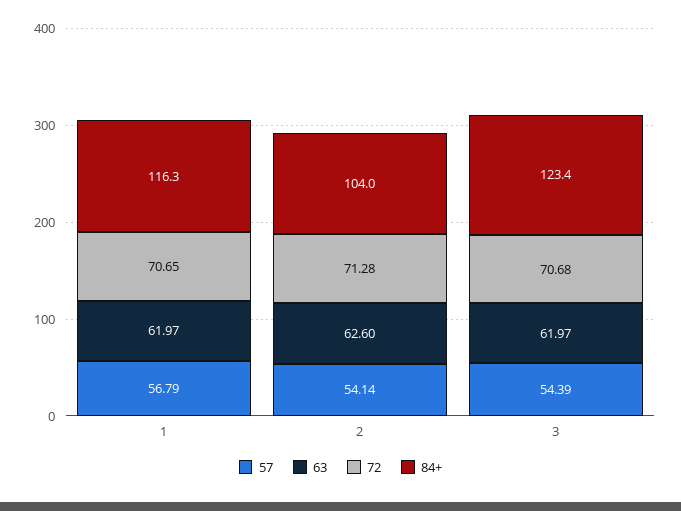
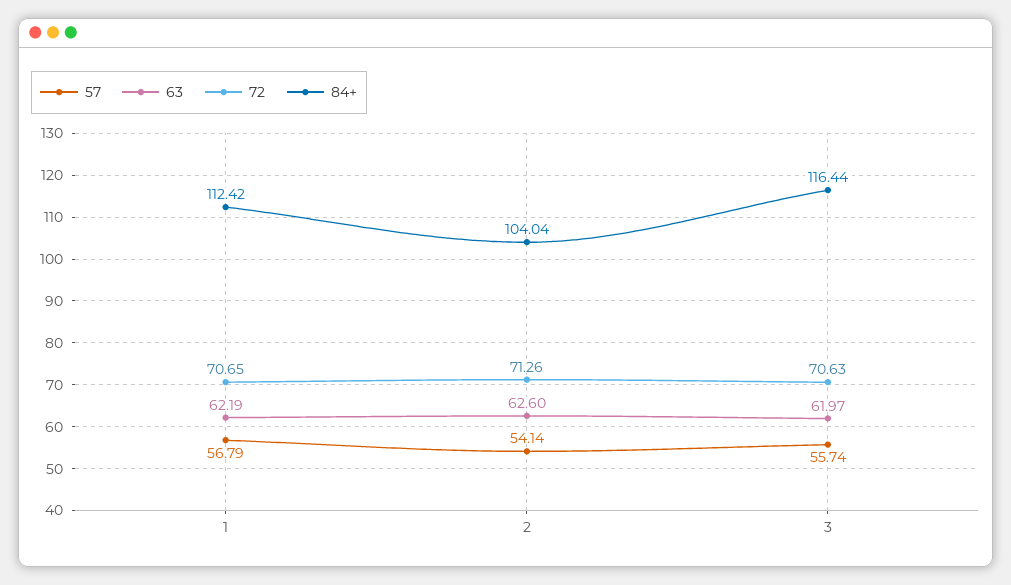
  {
    "57": {
      "1": 56.79,
      "2": 54.14,
-     "3": 54.39
+     "3": 55.74
    },
    "63": {
-     "1": 61.97,
+     "1": 62.19,
      "2": 62.6,
      "3": 61.97
    },
    "72": {
      "1": 70.65,
-     "2": 71.28,
+     "2": 71.26,
-     "3": 70.68
+     "3": 70.63
    },
    "84+": {
-     "1": 116.3,
+     "1": 112.42,
      "2": 104.04,
-     "3": 123.4
+     "3": 116.44
    }
  }

